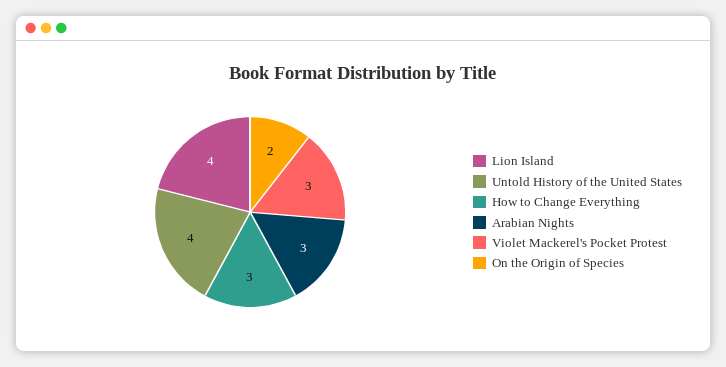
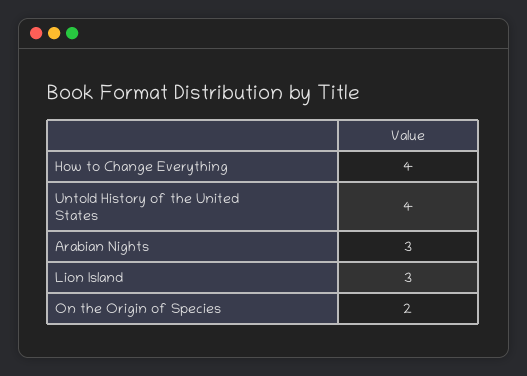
  {
-   "Lion Island": 4,
+   "Lion Island": 3,
    "Untold History of the United States": 4,
-   "How to Change Everything": 3,
+   "How to Change Everything": 4,
    "Arabian Nights": 3,
-   "Violet Mackerel's Pocket Protest": 3,
    "On the Origin of Species": 2
  }

